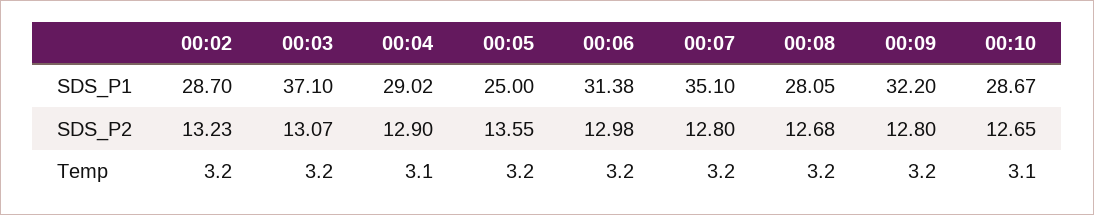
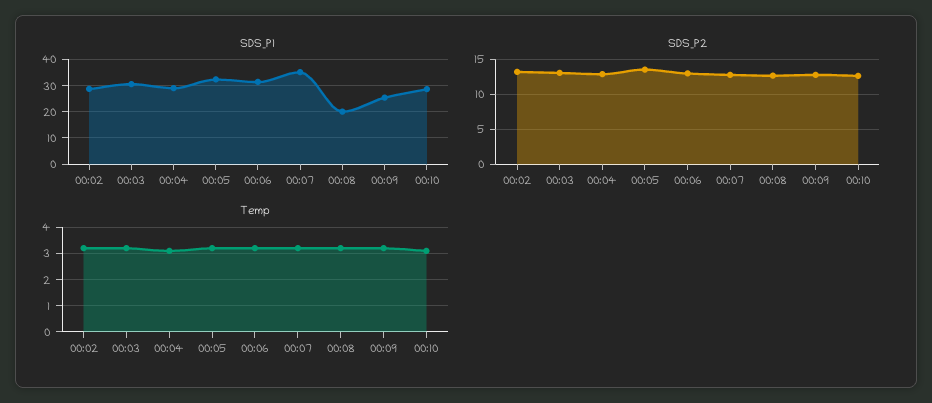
  {
    "SDS_P1": {
      "00:02": 28.7,
-     "00:03": 37.1,
+     "00:03": 30,
      "00:04": 29.02,
-     "00:05": 25,
+     "00:05": 32.5,
      "00:06": 31.38,
      "00:07": 35.1,
-     "00:08": 28.05,
+     "00:08": 20,
-     "00:09": 32.2,
+     "00:09": 25,
      "00:10": 28.67
    },
    "SDS_P2": {
      "00:02": 13.23,
      "00:03": 13.07,
      "00:04": 12.9,
      "00:05": 13.55,
      "00:06": 12.98,
      "00:07": 12.8,
      "00:08": 12.68,
      "00:09": 12.8,
      "00:10": 12.65
    },
    "Temp": {
      "00:02": 3.2,
      "00:03": 3.2,
      "00:04": 3.1,
      "00:05": 3.2,
      "00:06": 3.2,
      "00:07": 3.2,
      "00:08": 3.2,
      "00:09": 3.2,
      "00:10": 3.1
    }
  }

